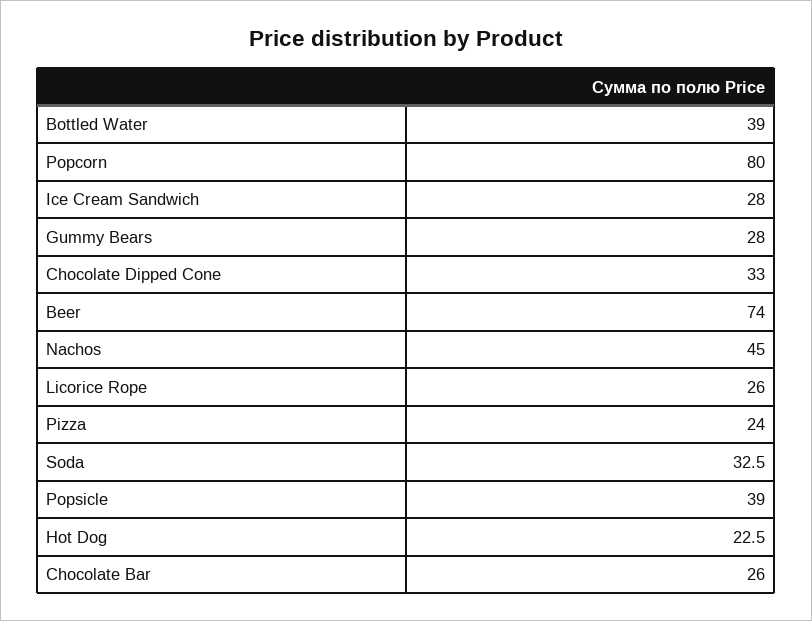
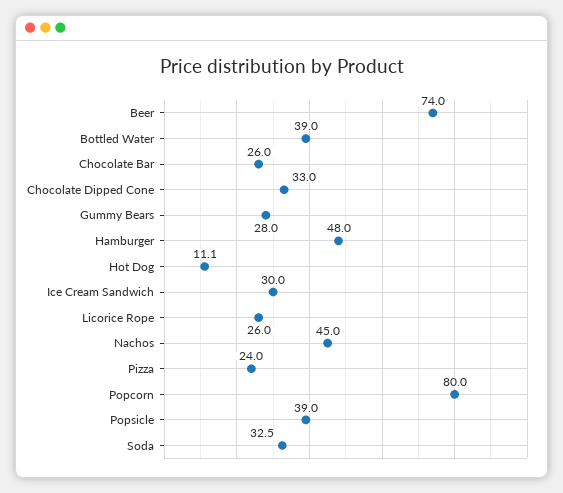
  {
    "Bottled Water": 39,
    "Popcorn": 80,
-   "Ice Cream Sandwich": 28,
+   "Ice Cream Sandwich": 30,
    "Gummy Bears": 28,
    "Chocolate Dipped Cone": 33,
    "Beer": 74,
    "Nachos": 45,
    "Licorice Rope": 26,
    "Pizza": 24,
    "Soda": 32.5,
    "Popsicle": 39,
-   "Hot Dog": 22.5,
+   "Hot Dog": 11.1,
-   "Chocolate Bar": 26
+   "Chocolate Bar": 26,
+   "Hamburger": 48
  }

